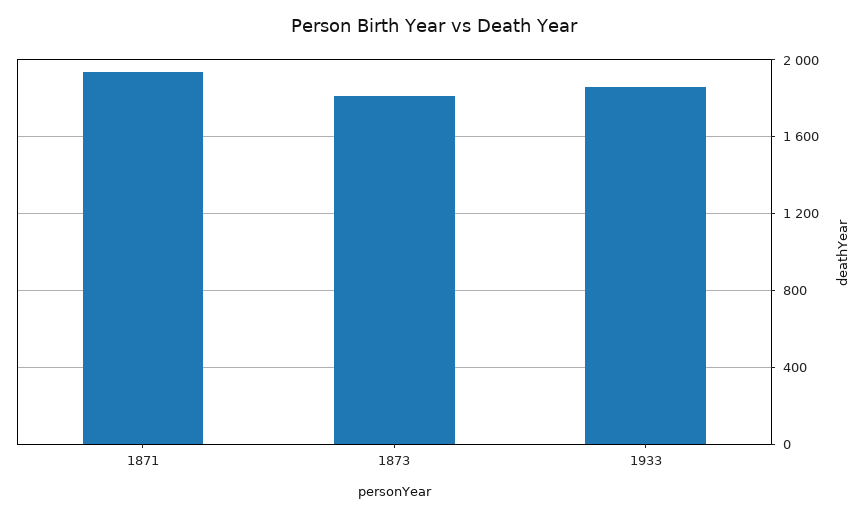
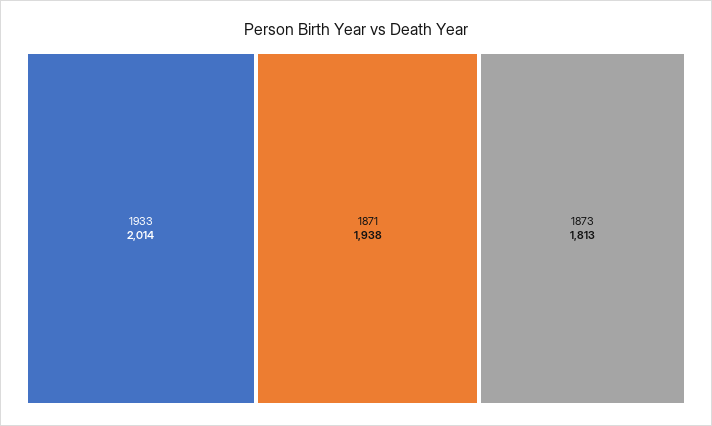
  {
    "1871": 1938,
    "1873": 1813,
-   "1933": 1850
+   "1933": 2014
  }

